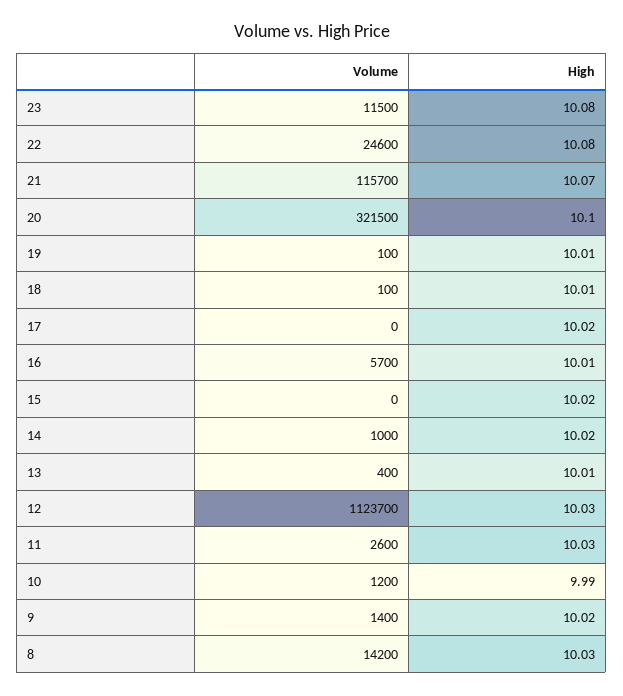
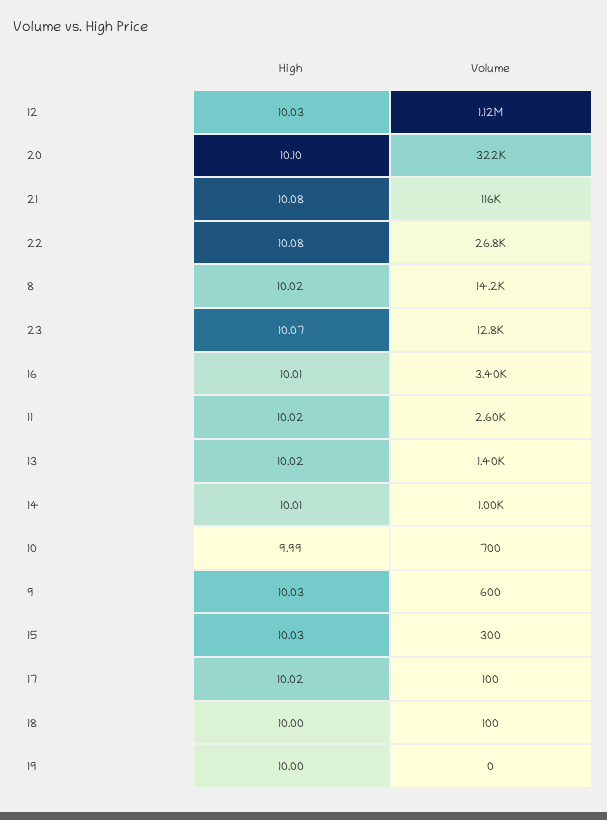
  {
    "Volume": {
-     "23": 11500,
+     "23": 12800,
-     "22": 24600,
+     "22": 26800,
      "21": 115700,
      "20": 321500,
-     "19": 100,
+     "19": 0,
      "18": 100,
-     "17": 0,
+     "17": 100,
-     "16": 5700,
+     "16": 3400,
-     "15": 0,
+     "15": 300,
      "14": 1000,
-     "13": 400,
+     "13": 1400,
      "12": 1123700,
      "11": 2600,
-     "10": 1200,
+     "10": 700,
-     "9": 1400,
+     "9": 600,
      "8": 14200
    },
    "High": {
-     "23": 10.08,
+     "23": 10.07,
      "22": 10.08,
-     "21": 10.07,
+     "21": 10.08,
      "20": 10.1,
-     "19": 10.01,
+     "19": 10,
-     "18": 10.01,
+     "18": 10,
      "17": 10.02,
      "16": 10.01,
-     "15": 10.02,
+     "15": 10.03,
-     "14": 10.02,
+     "14": 10.01,
-     "13": 10.01,
+     "13": 10.02,
      "12": 10.03,
-     "11": 10.03,
+     "11": 10.02,
      "10": 9.99,
-     "9": 10.02,
+     "9": 10.03,
-     "8": 10.03
+     "8": 10.02
    }
  }

